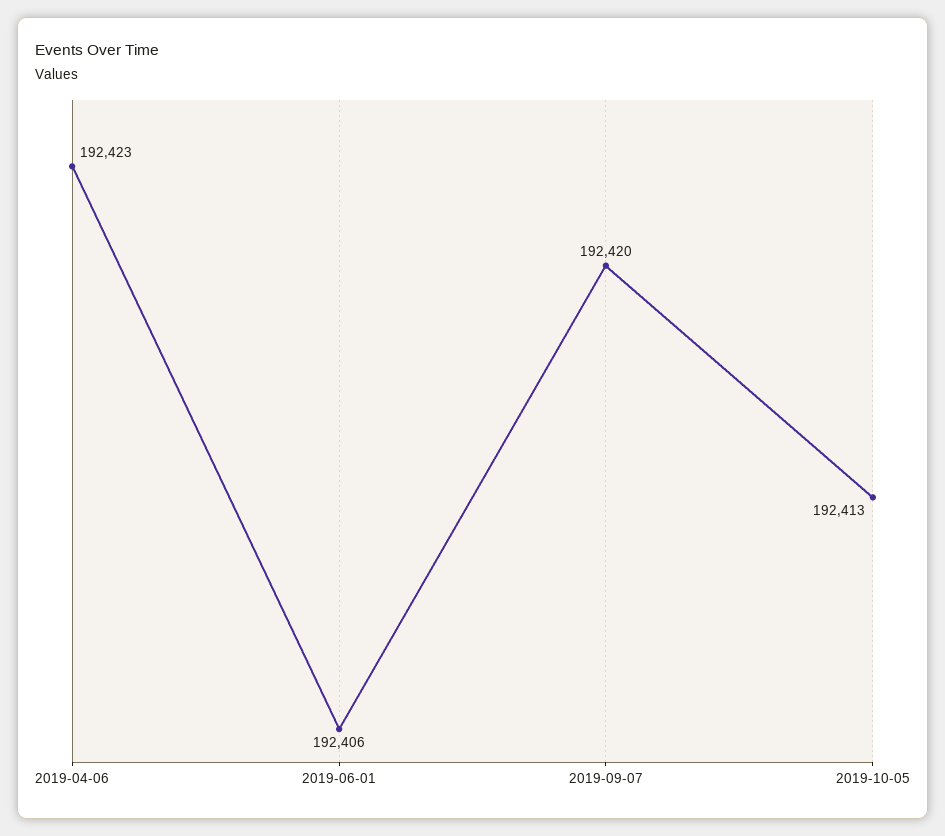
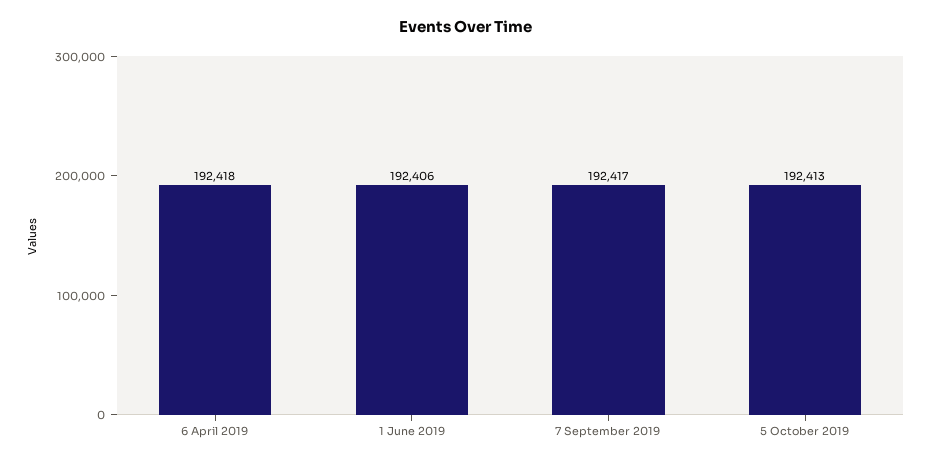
  {
-   "2019-04-06": 192423,
+   "2019-04-06": 192418,
    "2019-06-01": 192406,
-   "2019-09-07": 192420,
+   "2019-09-07": 192417,
    "2019-10-05": 192413
  }

